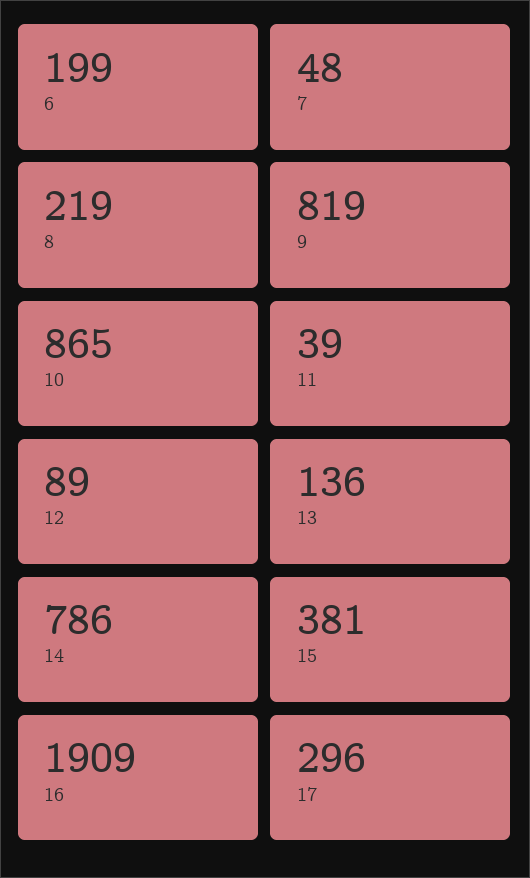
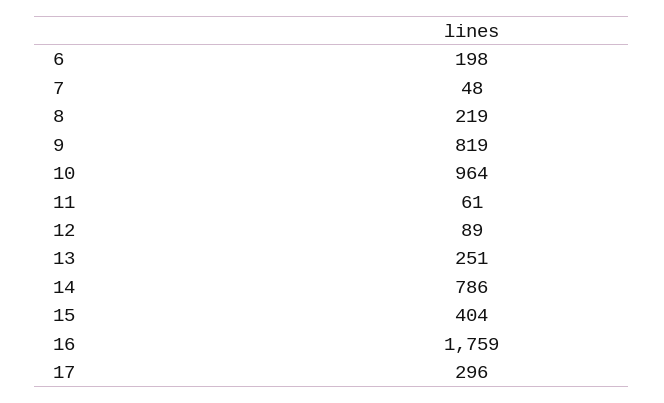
  {
-   "6": 199,
+   "6": 198,
    "7": 48,
    "8": 219,
    "9": 819,
-   "10": 865,
+   "10": 964,
-   "11": 39,
+   "11": 61,
    "12": 89,
-   "13": 136,
+   "13": 251,
    "14": 786,
-   "15": 381,
+   "15": 404,
-   "16": 1909,
+   "16": 1759,
    "17": 296
  }

